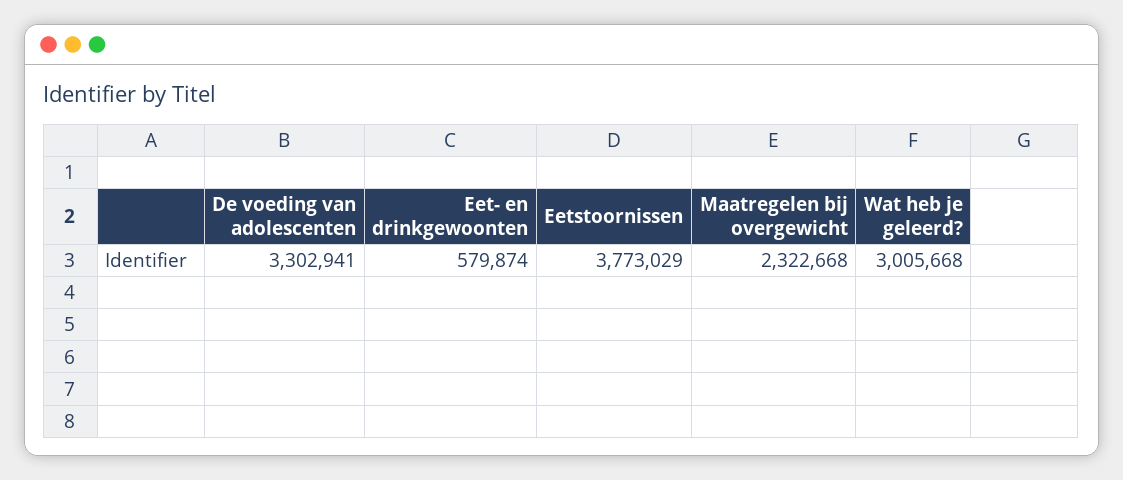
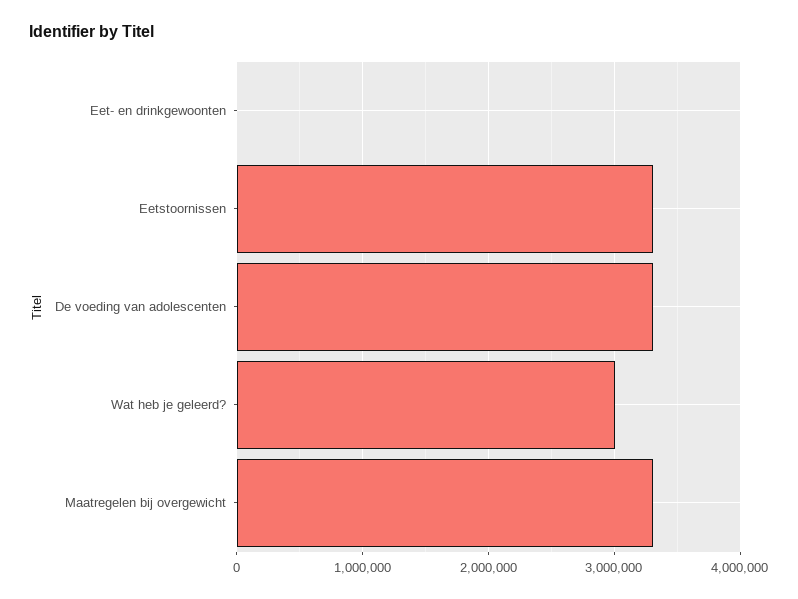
  {
    "De voeding van adolescenten": 3302941,
-   "Eet- en drinkgewoonten": 579874,
+   "Eet- en drinkgewoonten": 0,
-   "Eetstoornissen": 3773029,
+   "Eetstoornissen": 3300000,
-   "Maatregelen bij overgewicht": 2322668,
+   "Maatregelen bij overgewicht": 3300000,
    "Wat heb je geleerd?": 3005668
  }

